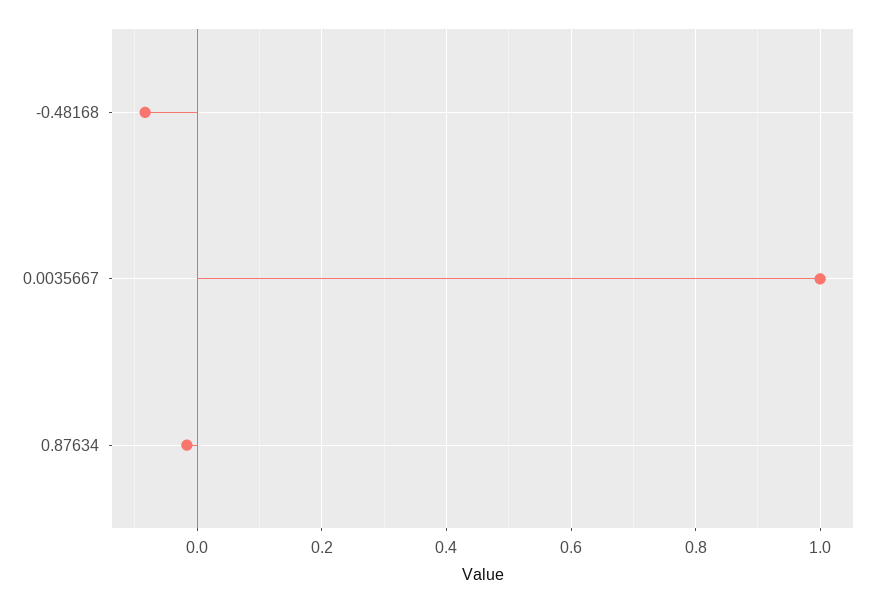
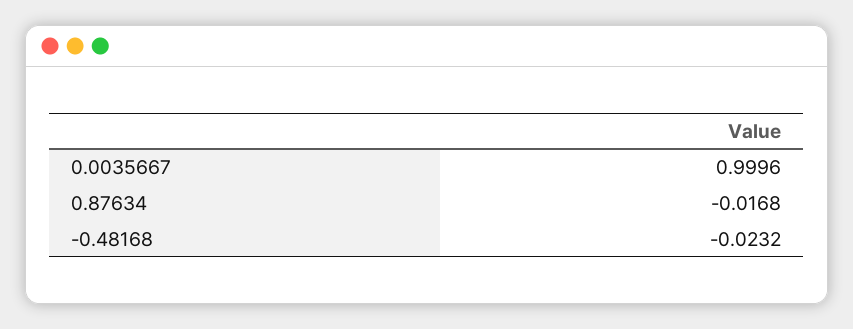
  {
-   "-0.48168": -0.08,
+   "-0.48168": -0.0232,
    "0.0035667": 0.9996,
    "0.87634": -0.0168
  }

